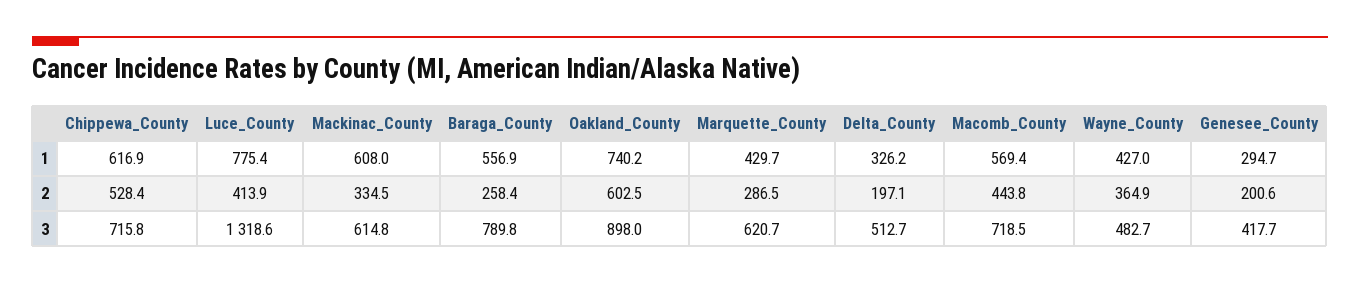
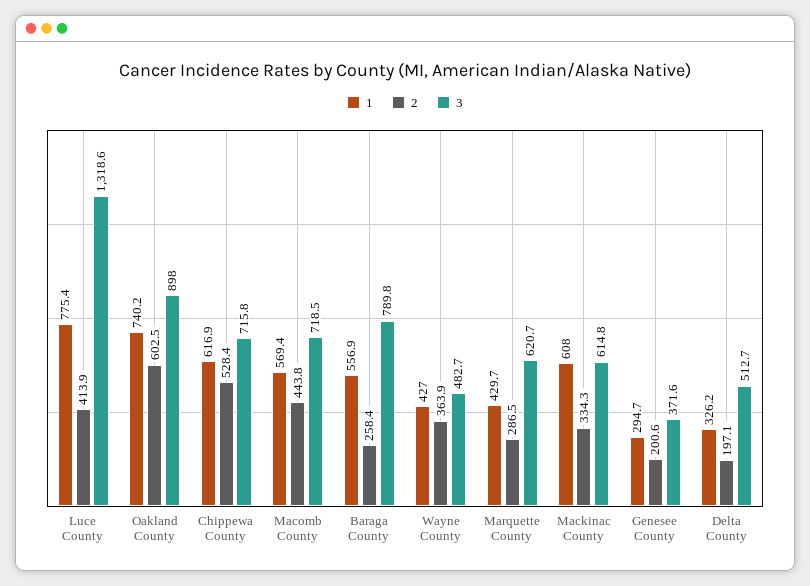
  {
    "1": {
      "Chippewa_County": 616.9,
      "Luce_County": 775.4,
      "Mackinac_County": 608,
      "Baraga_County": 556.9,
      "Oakland_County": 740.2,
      "Marquette_County": 429.7,
      "Delta_County": 326.2,
      "Macomb_County": 569.4,
      "Wayne_County": 427,
      "Genesee_County": 294.7
    },
    "2": {
      "Chippewa_County": 528.4,
      "Luce_County": 413.9,
-     "Mackinac_County": 334.5,
+     "Mackinac_County": 334.3,
      "Baraga_County": 258.4,
      "Oakland_County": 602.5,
      "Marquette_County": 286.5,
      "Delta_County": 197.1,
      "Macomb_County": 443.8,
-     "Wayne_County": 364.9,
+     "Wayne_County": 363.9,
      "Genesee_County": 200.6
    },
    "3": {
      "Chippewa_County": 715.8,
      "Luce_County": 1318.6,
      "Mackinac_County": 614.8,
      "Baraga_County": 789.8,
      "Oakland_County": 898,
      "Marquette_County": 620.7,
      "Delta_County": 512.7,
      "Macomb_County": 718.5,
      "Wayne_County": 482.7,
-     "Genesee_County": 417.7
+     "Genesee_County": 371.6
    }
  }

